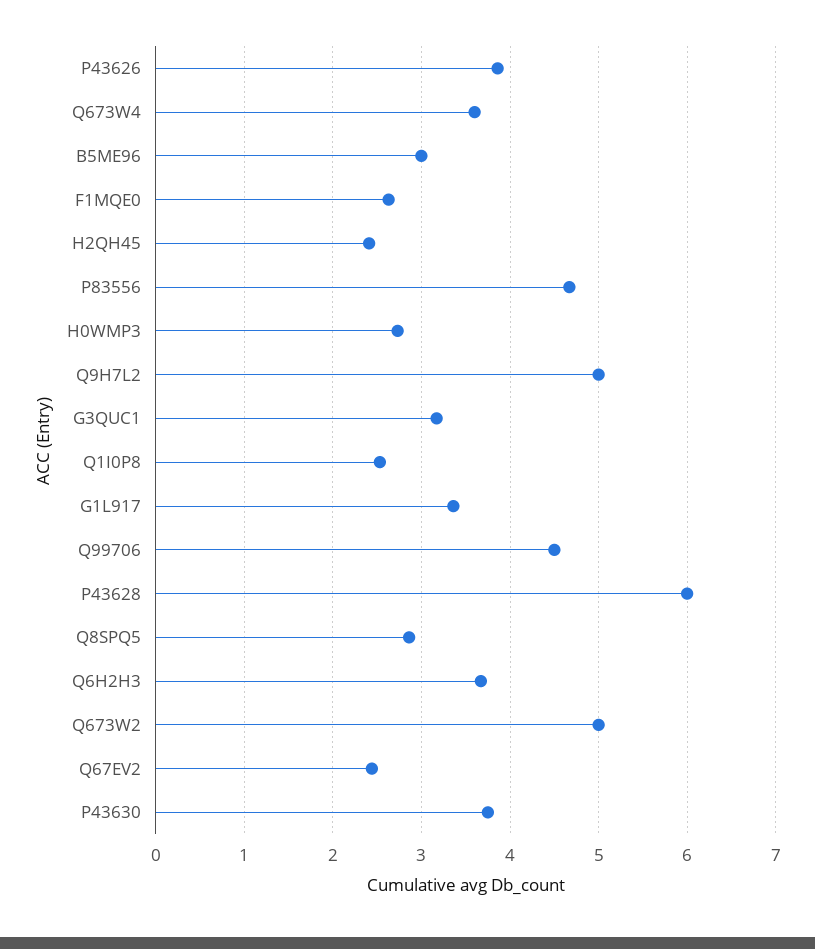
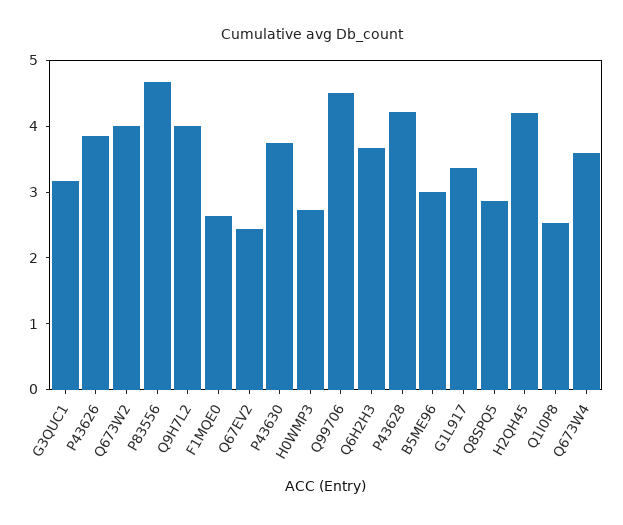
  {
    "P43626": 3.9,
    "Q673W4": 3.6,
    "B5ME96": 3,
    "F1MQE0": 2.6,
-   "H2QH45": 2.4,
+   "H2QH45": 4.2,
    "P83556": 4.7,
    "H0WMP3": 2.7,
-   "Q9H7L2": 5,
+   "Q9H7L2": 4,
    "G3QUC1": 3.2,
    "Q1I0P8": 2.5,
    "G1L917": 3.4,
    "Q99706": 4.5,
-   "P43628": 6,
+   "P43628": 4.2,
    "Q8SPQ5": 2.9,
    "Q6H2H3": 3.7,
-   "Q673W2": 5,
+   "Q673W2": 4,
    "Q67EV2": 2.4,
    "P43630": 3.8
  }

